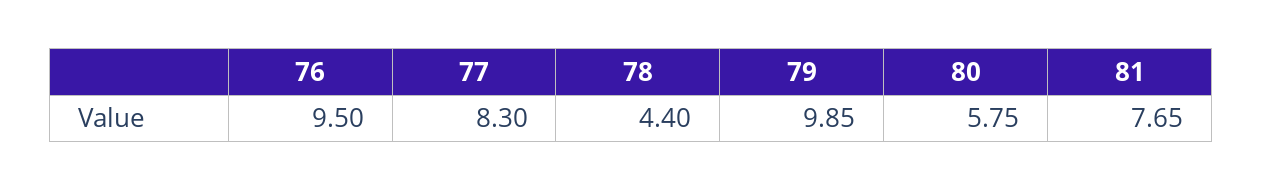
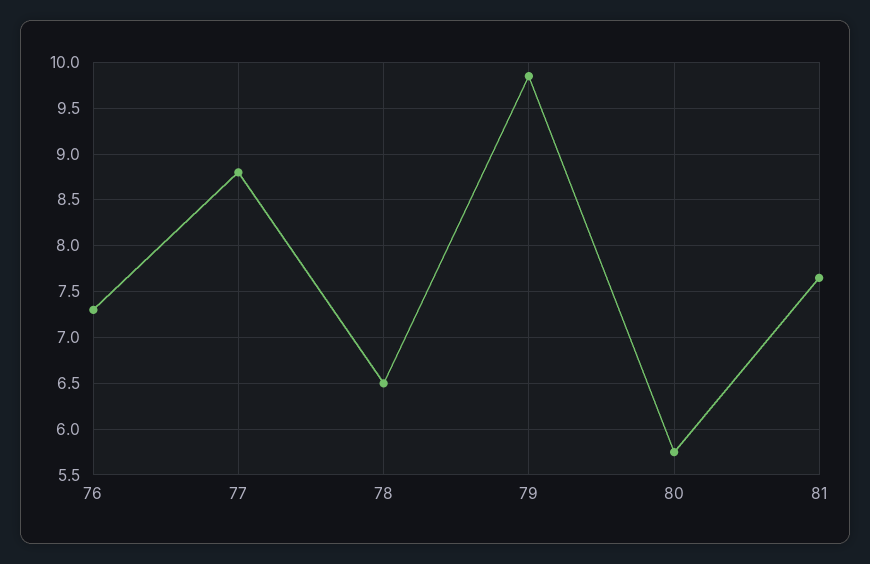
  {
-   "76": 9.5,
+   "76": 7.3,
-   "77": 8.3,
+   "77": 8.8,
-   "78": 4.4,
+   "78": 6.5,
    "79": 9.85,
    "80": 5.75,
    "81": 7.65
  }

